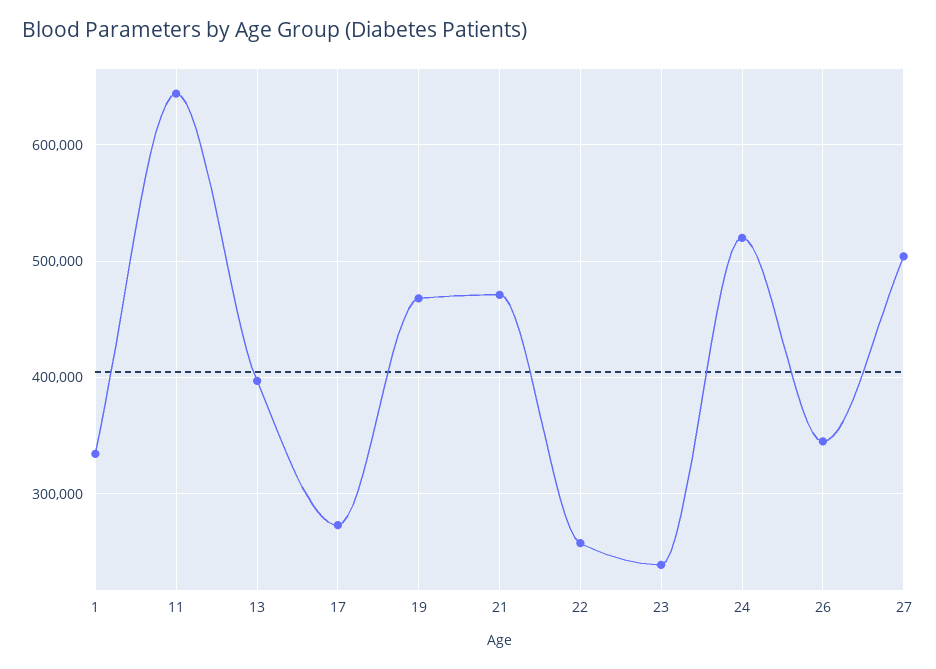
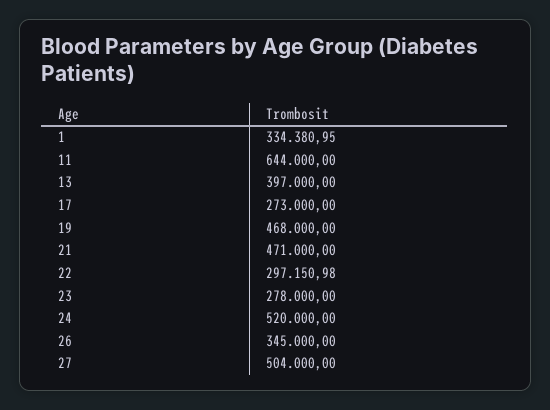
  {
    "1": 334380.95,
    "11": 644000,
    "13": 397000,
    "17": 273000,
    "19": 468000,
    "21": 471000,
-   "22": 260000,
+   "22": 297150.98,
-   "23": 240000,
+   "23": 278000,
    "24": 520000,
    "26": 345000,
    "27": 504000
  }

